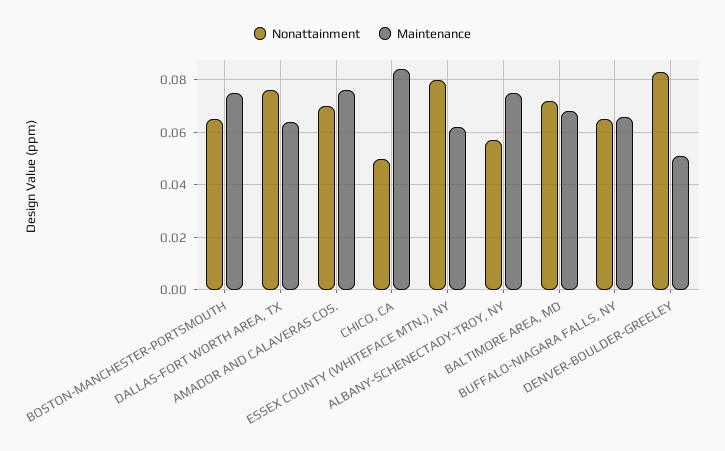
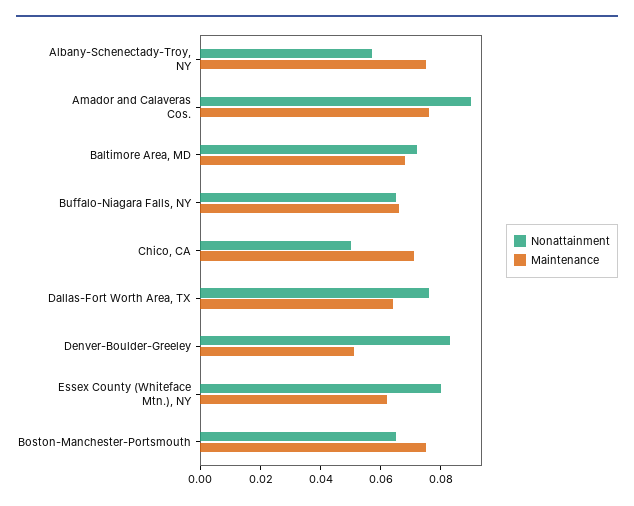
  {
    "Nonattainment": {
      "BOSTON-MANCHESTER-PORTSMOUTH": 0.065,
      "DALLAS-FORT WORTH AREA, TX": 0.075,
-     "AMADOR AND CALAVERAS COS.": 0.07,
+     "AMADOR AND CALAVERAS COS.": 0.09,
      "CHICO, CA": 0.05,
      "ESSEX COUNTY (WHITEFACE MTN.), NY": 0.08,
      "ALBANY-SCHENECTADY-TROY, NY": 0.055,
      "BALTIMORE AREA, MD": 0.07,
      "BUFFALO-NIAGARA FALLS, NY": 0.065,
      "DENVER-BOULDER-GREELEY": 0.085
    },
    "Maintenance": {
      "BOSTON-MANCHESTER-PORTSMOUTH": 0.075,
      "DALLAS-FORT WORTH AREA, TX": 0.065,
      "AMADOR AND CALAVERAS COS.": 0.075,
-     "CHICO, CA": 0.085,
+     "CHICO, CA": 0.07,
      "ESSEX COUNTY (WHITEFACE MTN.), NY": 0.06,
      "ALBANY-SCHENECTADY-TROY, NY": 0.075,
      "BALTIMORE AREA, MD": 0.07,
      "BUFFALO-NIAGARA FALLS, NY": 0.065,
      "DENVER-BOULDER-GREELEY": 0.05
    }
  }

